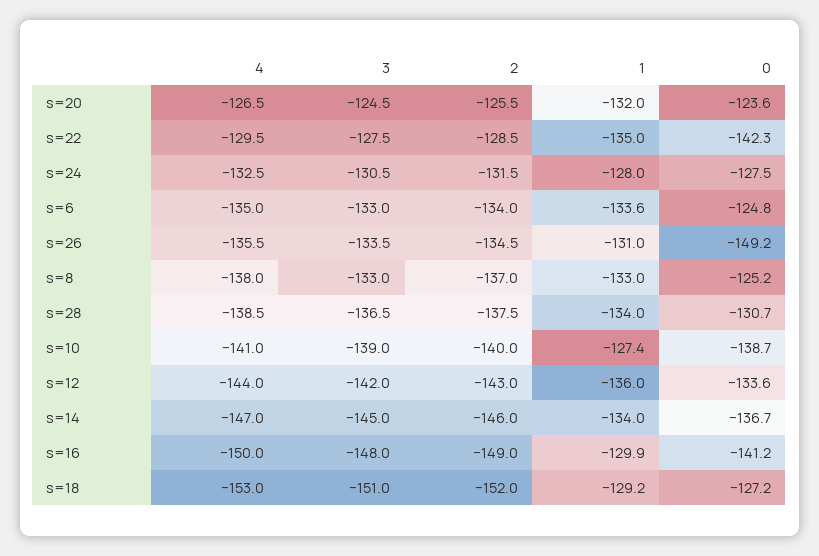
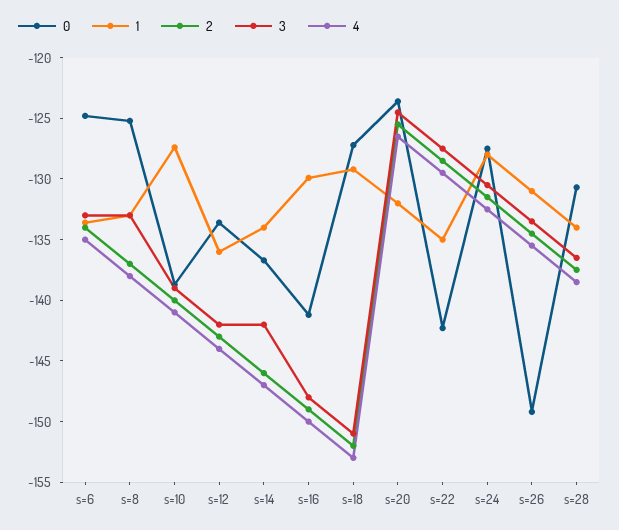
  {
    "4": {
      "s=20": -126.5,
      "s=22": -129.5,
      "s=24": -132.5,
      "s=6": -135,
      "s=26": -135.5,
      "s=8": -138,
      "s=28": -138.5,
      "s=10": -141,
      "s=12": -144,
      "s=14": -147,
      "s=16": -150,
      "s=18": -153
    },
    "3": {
      "s=20": -124.5,
      "s=22": -127.5,
      "s=24": -130.5,
      "s=6": -133,
      "s=26": -133.5,
      "s=8": -133,
      "s=28": -136.5,
      "s=10": -139,
      "s=12": -142,
-     "s=14": -145,
+     "s=14": -142,
      "s=16": -148,
      "s=18": -151
    },
    "2": {
      "s=20": -125.5,
      "s=22": -128.5,
      "s=24": -131.5,
      "s=6": -134,
      "s=26": -134.5,
      "s=8": -137,
      "s=28": -137.5,
      "s=10": -140,
      "s=12": -143,
      "s=14": -146,
      "s=16": -149,
      "s=18": -152
    },
    "1": {
      "s=20": -132,
      "s=22": -135,
      "s=24": -128,
      "s=6": -133.6,
      "s=26": -131,
      "s=8": -133,
      "s=28": -134,
      "s=10": -127.4,
      "s=12": -136,
      "s=14": -134,
      "s=16": -129.9,
      "s=18": -129.2
    },
    "0": {
      "s=20": -123.6,
      "s=22": -142.3,
      "s=24": -127.5,
      "s=6": -124.8,
      "s=26": -149.2,
      "s=8": -125.2,
      "s=28": -130.7,
      "s=10": -138.7,
      "s=12": -133.6,
      "s=14": -136.7,
      "s=16": -141.2,
      "s=18": -127.2
    }
  }

